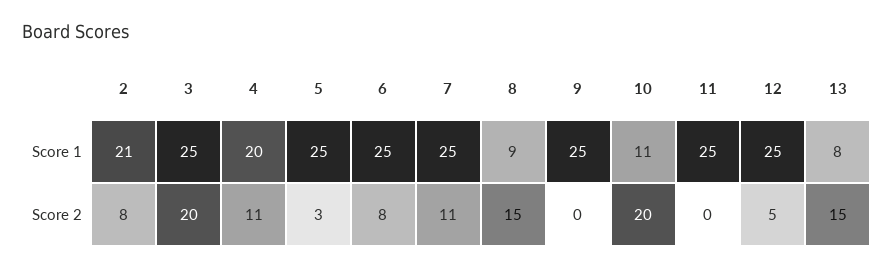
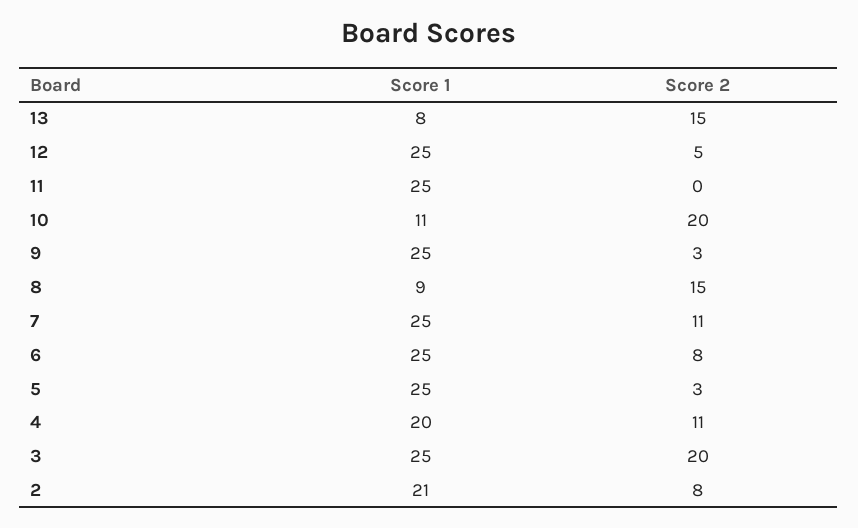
  {
    "2": {
      "Score 1": 21,
      "Score 2": 8
    },
    "3": {
      "Score 1": 25,
      "Score 2": 20
    },
    "4": {
      "Score 1": 20,
      "Score 2": 11
    },
    "5": {
      "Score 1": 25,
      "Score 2": 3
    },
    "6": {
      "Score 1": 25,
      "Score 2": 8
    },
    "7": {
      "Score 1": 25,
      "Score 2": 11
    },
    "8": {
      "Score 1": 9,
      "Score 2": 15
    },
    "9": {
      "Score 1": 25,
-     "Score 2": 0
+     "Score 2": 3
    },
    "10": {
      "Score 1": 11,
      "Score 2": 20
    },
    "11": {
      "Score 1": 25,
      "Score 2": 0
    },
    "12": {
      "Score 1": 25,
      "Score 2": 5
    },
    "13": {
      "Score 1": 8,
      "Score 2": 15
    }
  }

